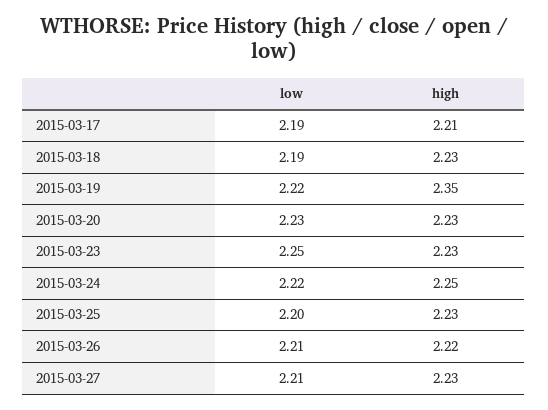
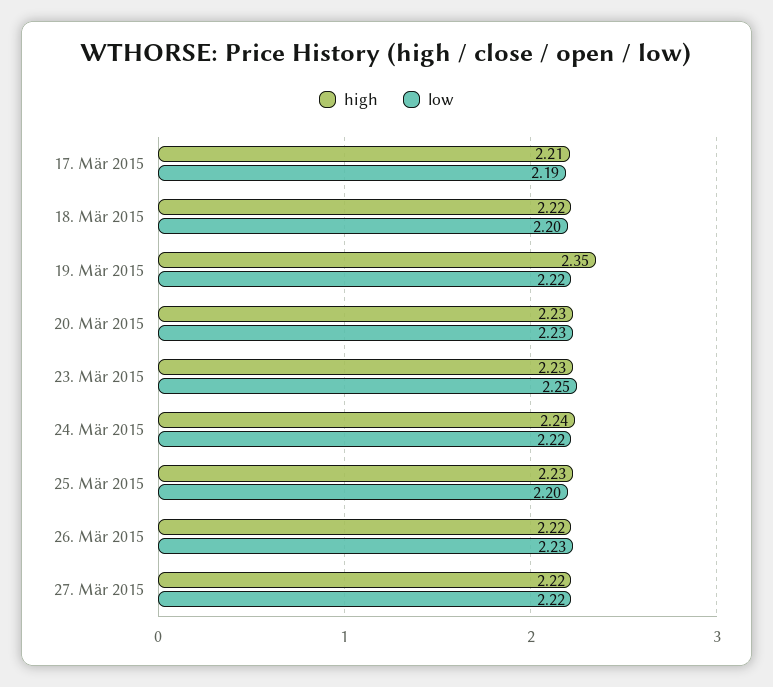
  {
    "low": {
      "2015-03-17": 2.19,
-     "2015-03-18": 2.19,
+     "2015-03-18": 2.2,
      "2015-03-19": 2.22,
      "2015-03-20": 2.23,
      "2015-03-23": 2.25,
      "2015-03-24": 2.22,
      "2015-03-25": 2.2,
-     "2015-03-26": 2.21,
+     "2015-03-26": 2.23,
-     "2015-03-27": 2.21
+     "2015-03-27": 2.22
    },
    "high": {
      "2015-03-17": 2.21,
-     "2015-03-18": 2.23,
+     "2015-03-18": 2.22,
      "2015-03-19": 2.35,
      "2015-03-20": 2.23,
      "2015-03-23": 2.23,
-     "2015-03-24": 2.25,
+     "2015-03-24": 2.24,
      "2015-03-25": 2.23,
      "2015-03-26": 2.22,
-     "2015-03-27": 2.23
+     "2015-03-27": 2.22
    }
  }

